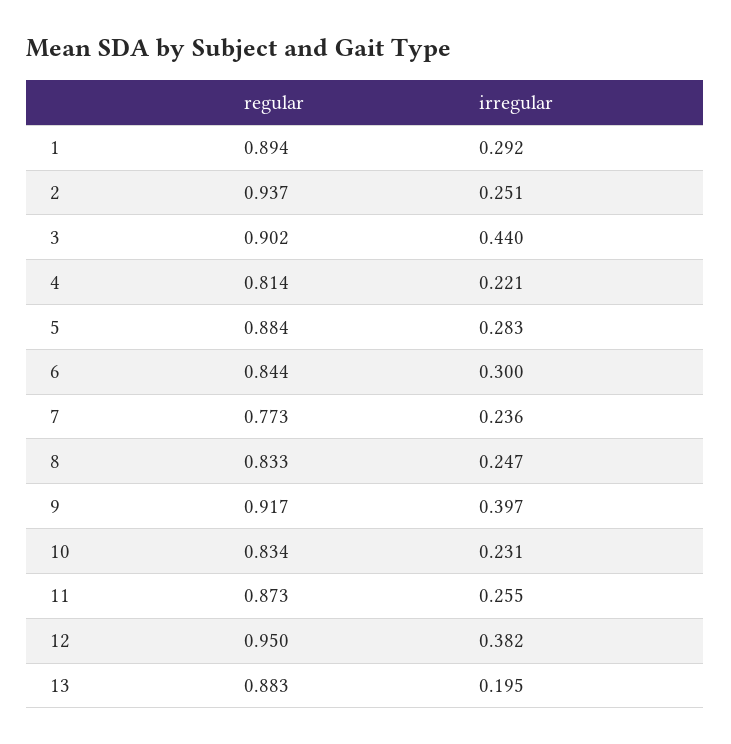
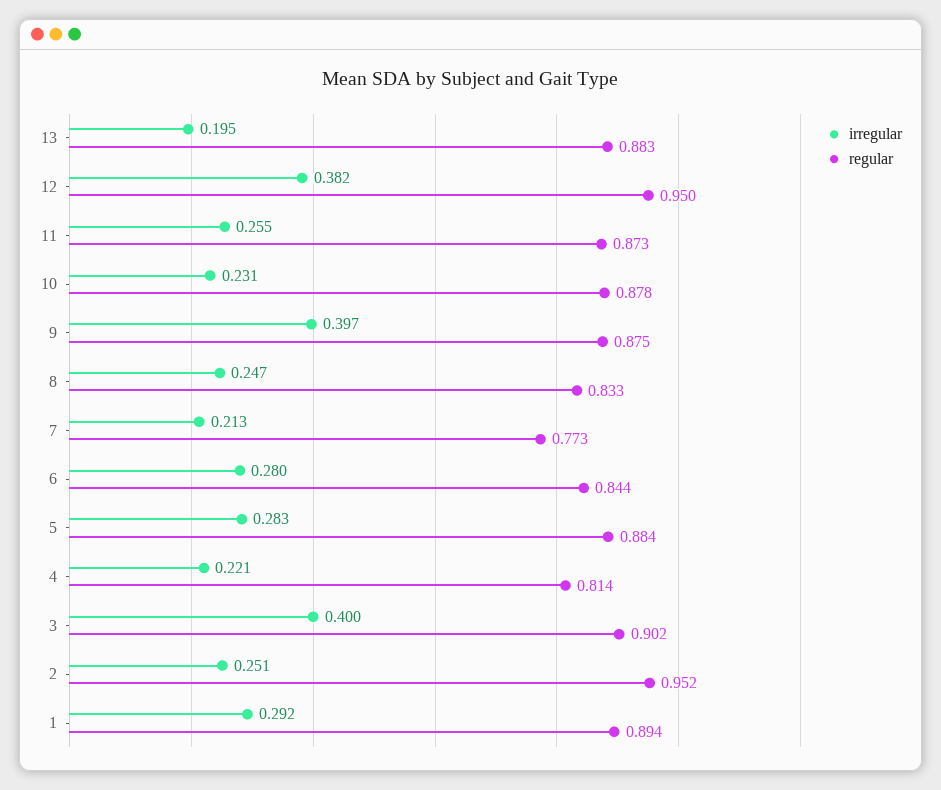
  {
    "regular": {
      "1": 0.894,
-     "2": 0.937,
+     "2": 0.952,
      "3": 0.902,
      "4": 0.814,
      "5": 0.884,
      "6": 0.844,
      "7": 0.773,
      "8": 0.833,
-     "9": 0.917,
+     "9": 0.875,
-     "10": 0.834,
+     "10": 0.878,
      "11": 0.873,
      "12": 0.95,
      "13": 0.883
    },
    "irregular": {
      "1": 0.292,
      "2": 0.251,
-     "3": 0.44,
+     "3": 0.4,
      "4": 0.221,
      "5": 0.283,
-     "6": 0.3,
+     "6": 0.28,
-     "7": 0.236,
+     "7": 0.213,
      "8": 0.247,
      "9": 0.397,
      "10": 0.231,
      "11": 0.255,
      "12": 0.382,
      "13": 0.195
    }
  }

